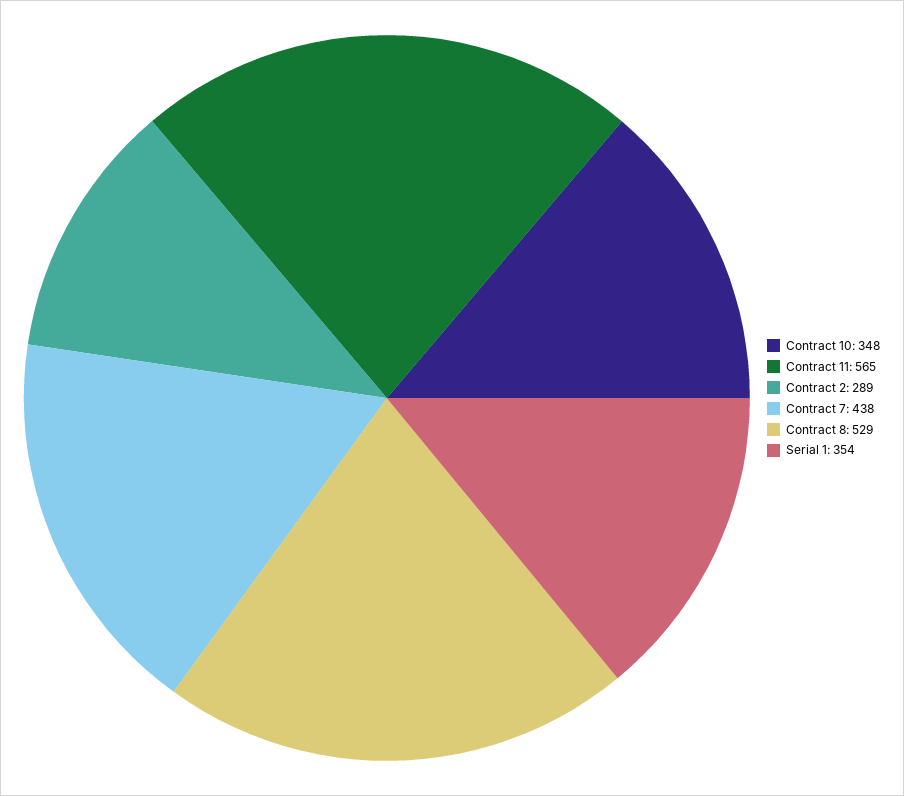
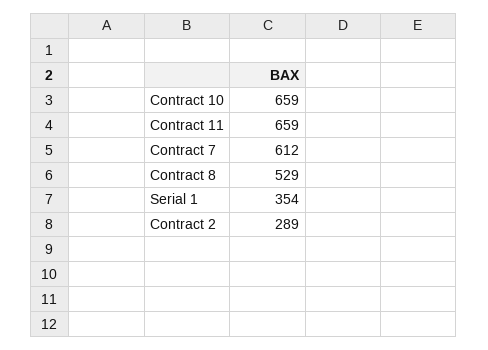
  {
-   "Contract 10": 348,
+   "Contract 10": 659,
-   "Contract 11": 565,
+   "Contract 11": 659,
    "Contract 2": 289,
-   "Contract 7": 438,
+   "Contract 7": 612,
    "Contract 8": 529,
    "Serial 1": 354
  }

